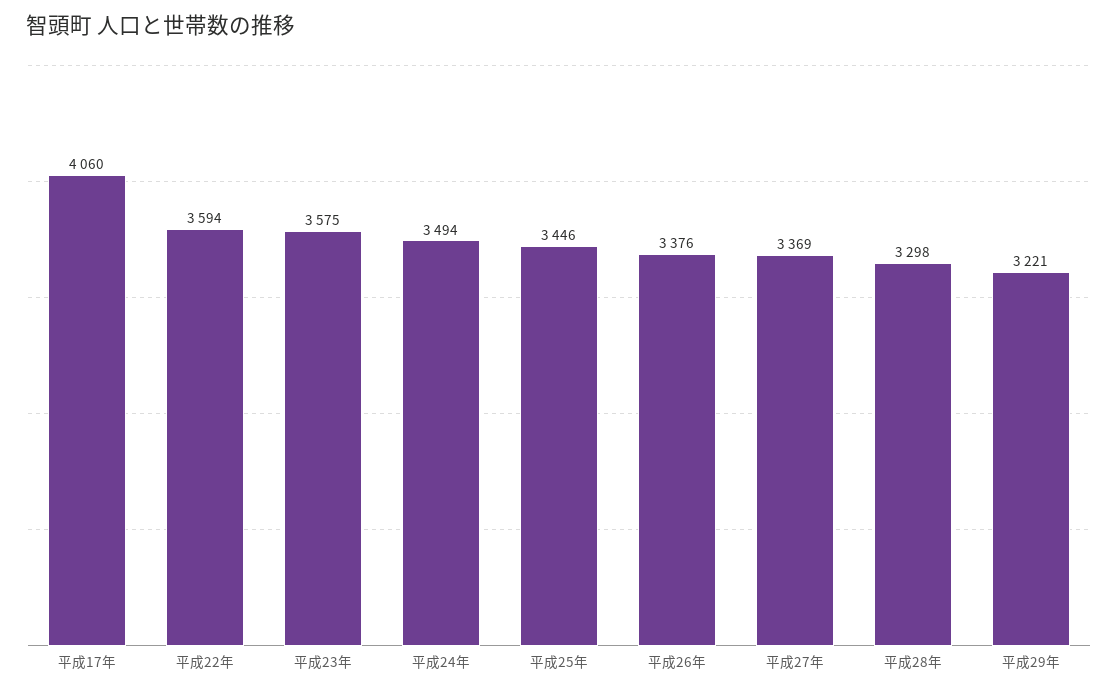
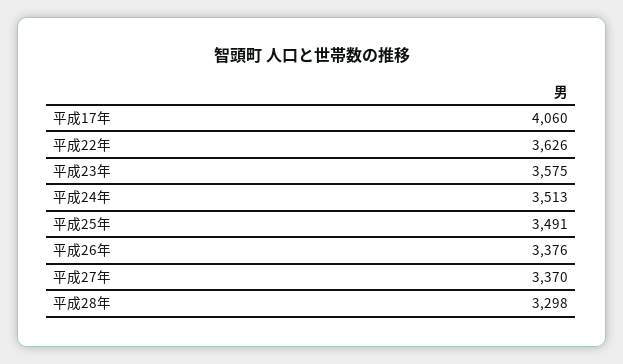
  {
    "平成17年": 4060,
-   "平成22年": 3594,
+   "平成22年": 3626,
    "平成23年": 3575,
-   "平成24年": 3494,
+   "平成24年": 3513,
-   "平成25年": 3446,
+   "平成25年": 3491,
    "平成26年": 3376,
-   "平成27年": 3369,
+   "平成27年": 3370,
-   "平成28年": 3298,
+   "平成28年": 3298
-   "平成29年": 3221
  }

